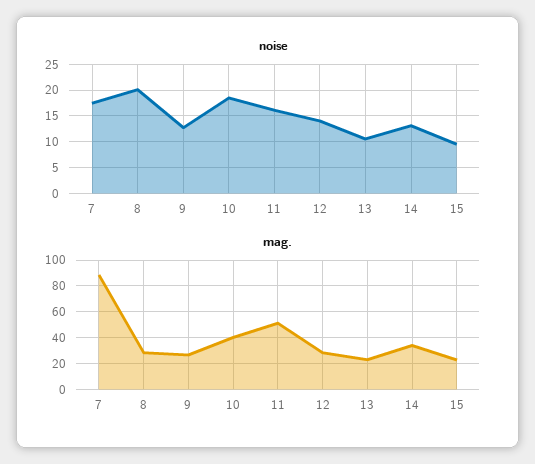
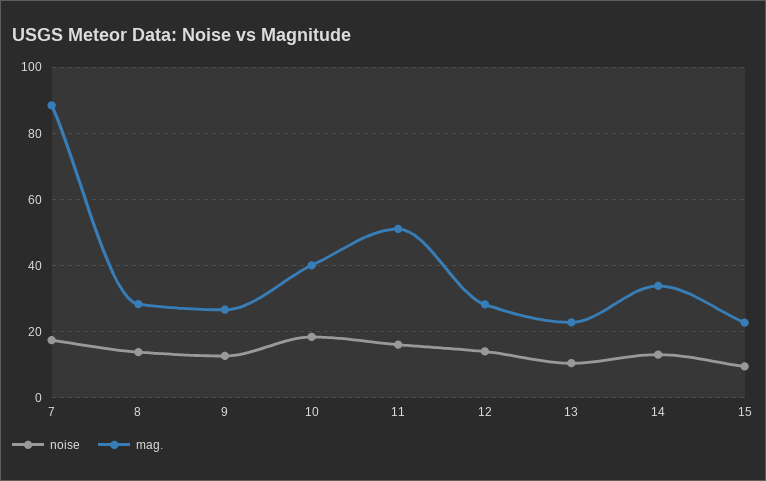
  {
    "noise": {
      "7": 18,
-     "8": 20,
+     "8": 14,
      "9": 12,
      "10": 18,
      "11": 16,
      "12": 14,
      "13": 10,
      "14": 14,
      "15": 10
    },
    "mag.": {
      "7": 88,
      "8": 28,
      "9": 26,
      "10": 40,
      "11": 52,
      "12": 28,
      "13": 22,
      "14": 34,
      "15": 22
    }
  }

